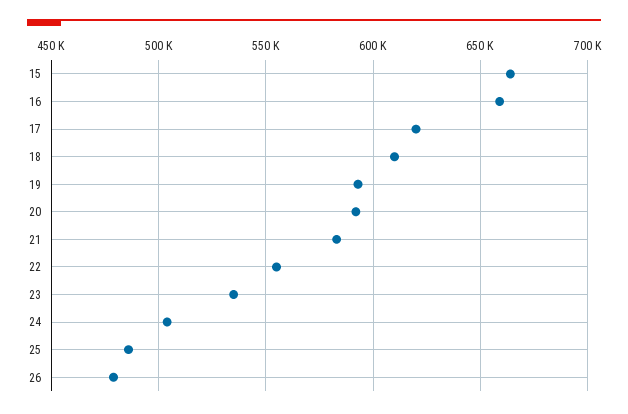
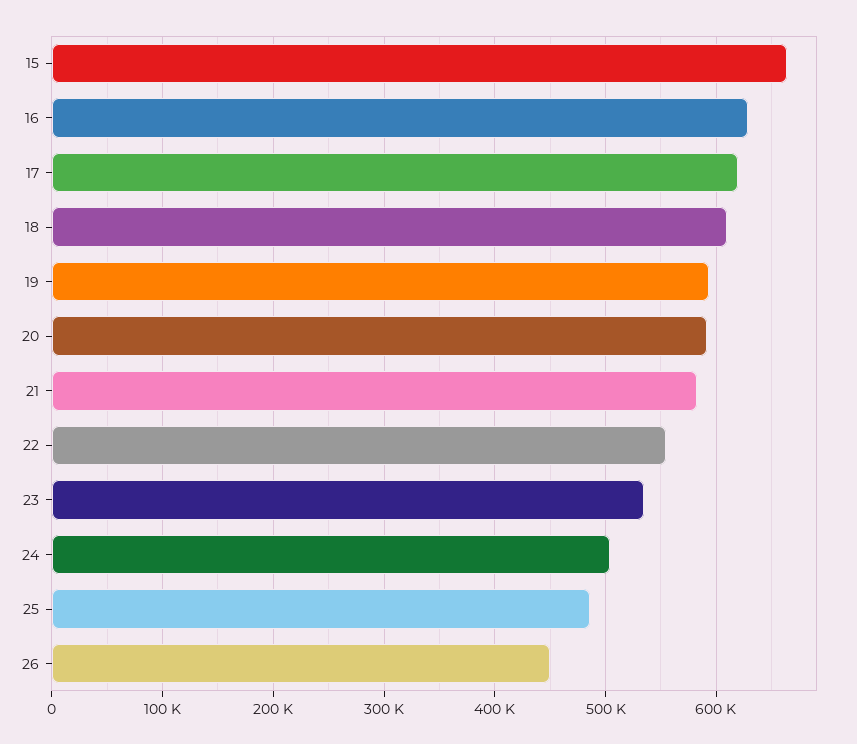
  {
    "15": 665000,
-   "16": 660000,
+   "16": 630000,
    "17": 620000,
    "18": 610000,
    "19": 595000,
    "20": 590000,
    "21": 585000,
    "22": 555000,
    "23": 535000,
    "24": 505000,
    "25": 485000,
-   "26": 480000
+   "26": 450000
  }

